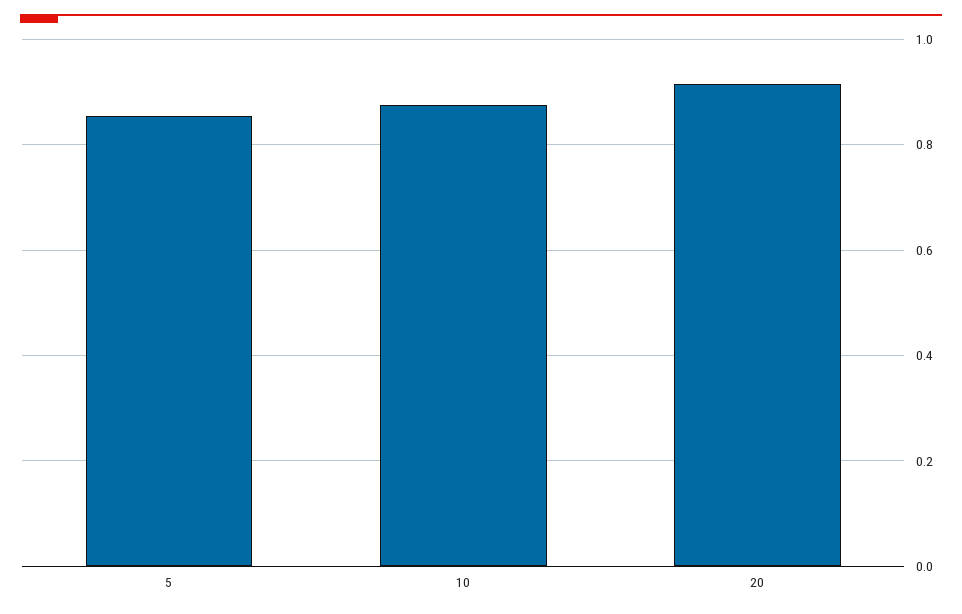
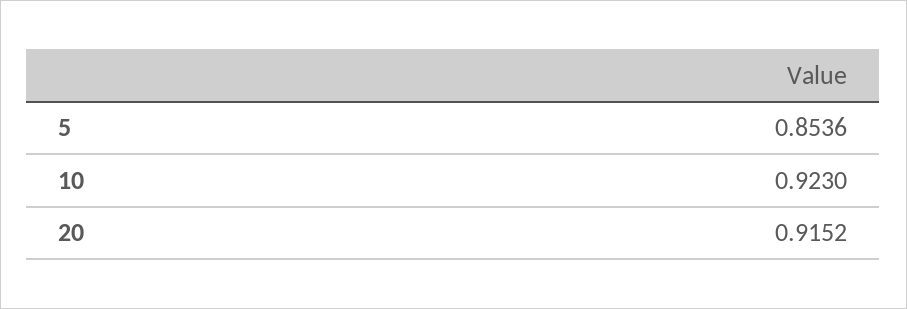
  {
    "5": 0.8536,
-   "10": 0.88,
+   "10": 0.923,
    "20": 0.9152
  }

